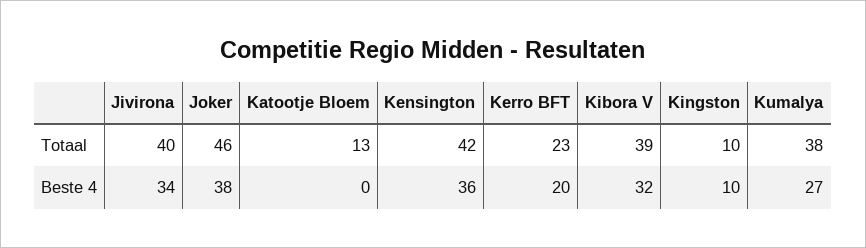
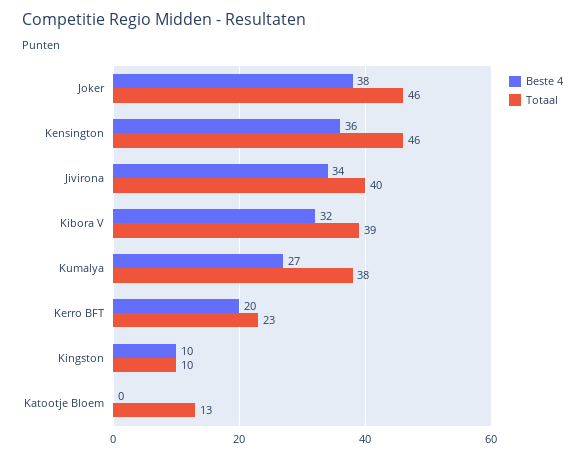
  {
    "Totaal": {
      "Jivirona": 40,
      "Joker": 46,
      "Katootje Bloem": 13,
-     "Kensington": 42,
+     "Kensington": 46,
      "Kerro BFT": 23,
      "Kibora V": 39,
      "Kingston": 10,
      "Kumalya": 38
    },
    "Beste 4": {
      "Jivirona": 34,
      "Joker": 38,
      "Katootje Bloem": 0,
      "Kensington": 36,
      "Kerro BFT": 20,
      "Kibora V": 32,
      "Kingston": 10,
      "Kumalya": 27
    }
  }

